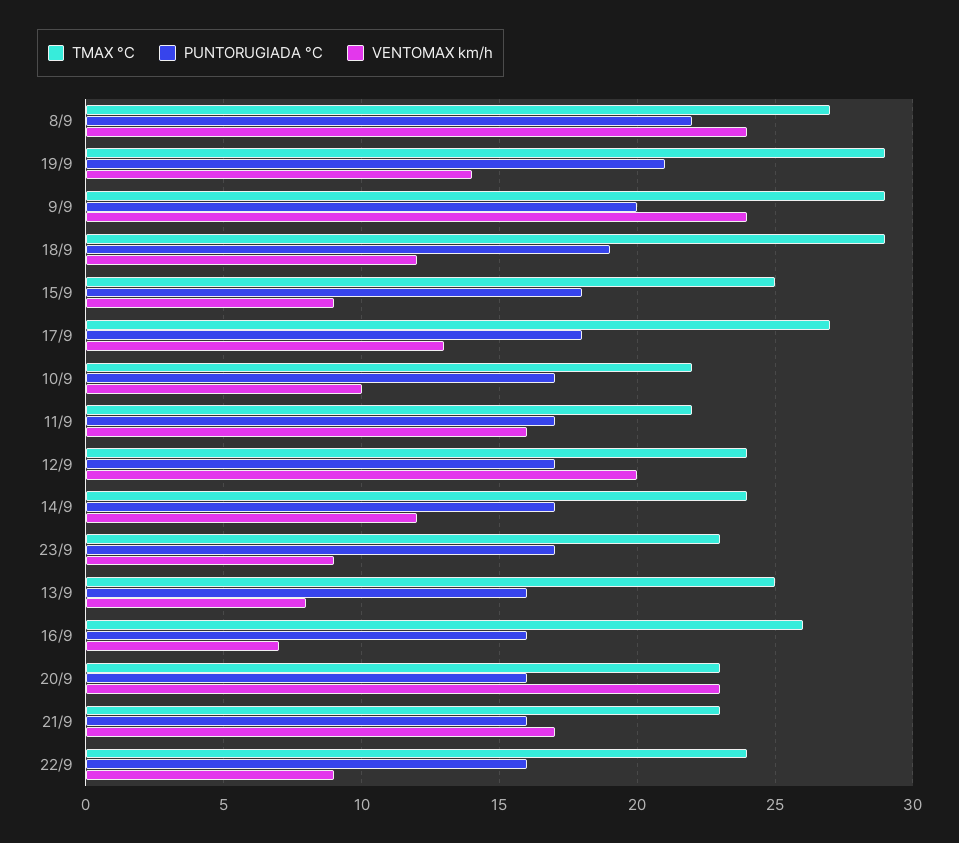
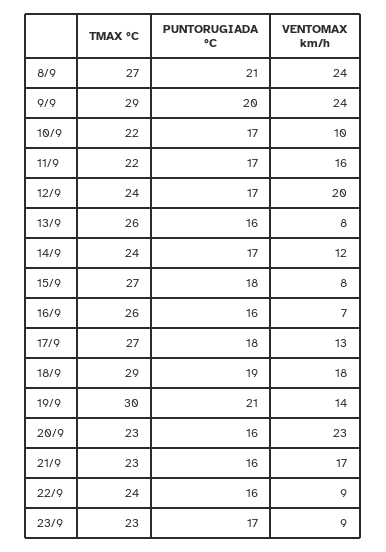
  {
    "TMAX °C": {
      "8/9": 27,
-     "19/9": 29,
+     "19/9": 30,
      "9/9": 29,
      "18/9": 29,
-     "15/9": 25,
+     "15/9": 27,
      "17/9": 27,
      "10/9": 22,
      "11/9": 22,
      "12/9": 24,
      "14/9": 24,
      "23/9": 23,
-     "13/9": 25,
+     "13/9": 26,
      "16/9": 26,
      "20/9": 23,
      "21/9": 23,
      "22/9": 24
    },
    "PUNTORUGIADA °C": {
-     "8/9": 22,
+     "8/9": 21,
      "19/9": 21,
      "9/9": 20,
      "18/9": 19,
      "15/9": 18,
      "17/9": 18,
      "10/9": 17,
      "11/9": 17,
      "12/9": 17,
      "14/9": 17,
      "23/9": 17,
      "13/9": 16,
      "16/9": 16,
      "20/9": 16,
      "21/9": 16,
      "22/9": 16
    },
    "VENTOMAX km/h": {
      "8/9": 24,
      "19/9": 14,
      "9/9": 24,
-     "18/9": 12,
+     "18/9": 18,
-     "15/9": 9,
+     "15/9": 8,
      "17/9": 13,
      "10/9": 10,
      "11/9": 16,
      "12/9": 20,
      "14/9": 12,
      "23/9": 9,
      "13/9": 8,
      "16/9": 7,
      "20/9": 23,
      "21/9": 17,
      "22/9": 9
    }
  }

